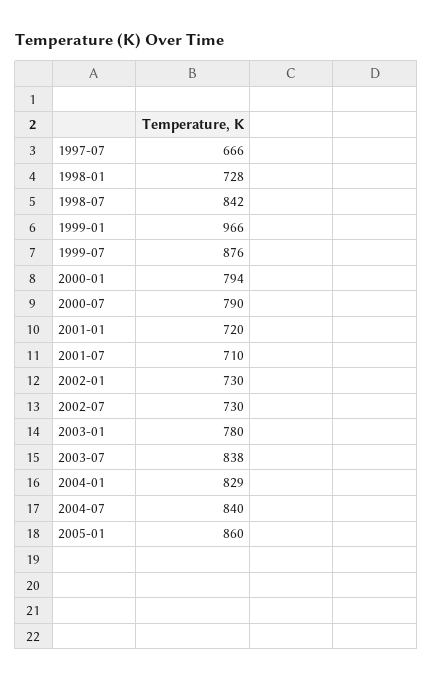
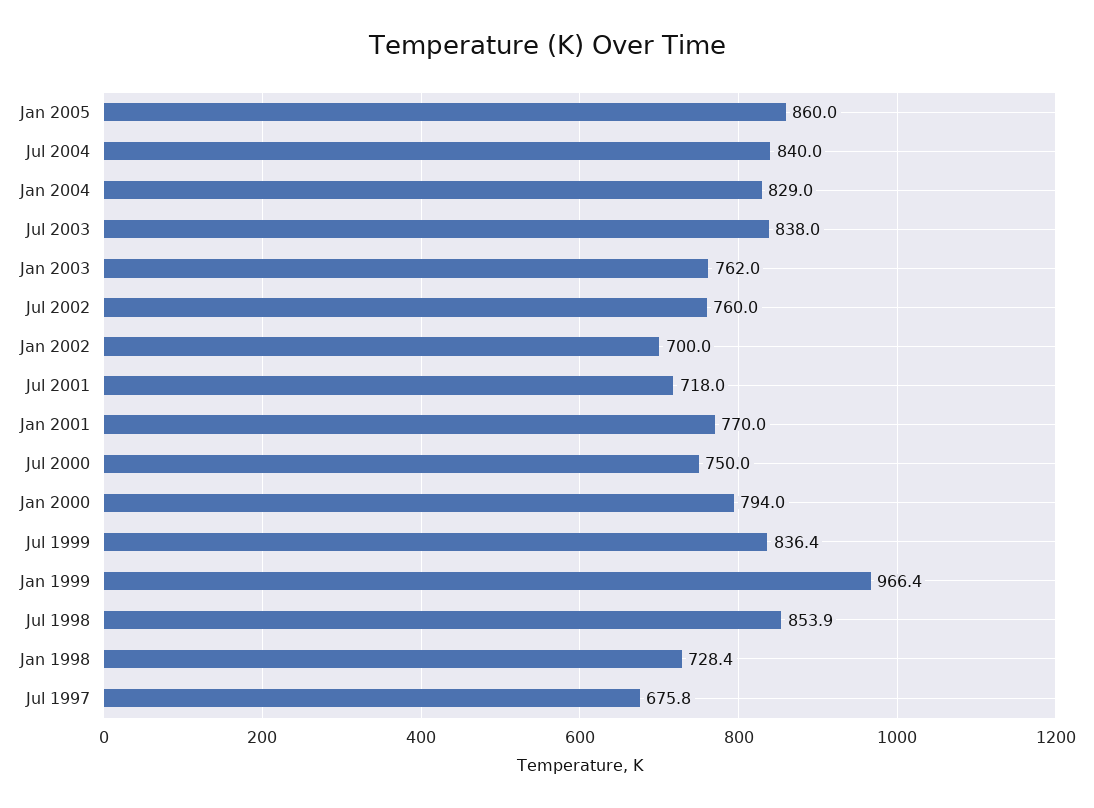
  {
-   "1997-07": 666,
+   "1997-07": 675.8,
    "1998-01": 728.4,
-   "1998-07": 842,
+   "1998-07": 853.9,
    "1999-01": 966.4,
-   "1999-07": 876,
+   "1999-07": 836.4,
    "2000-01": 794,
-   "2000-07": 790,
+   "2000-07": 750,
-   "2001-01": 720,
+   "2001-01": 770,
-   "2001-07": 710,
+   "2001-07": 718,
-   "2002-01": 730,
+   "2002-01": 700,
-   "2002-07": 730,
+   "2002-07": 760,
-   "2003-01": 780,
+   "2003-01": 762,
    "2003-07": 838,
    "2004-01": 829,
    "2004-07": 840,
    "2005-01": 860
  }

